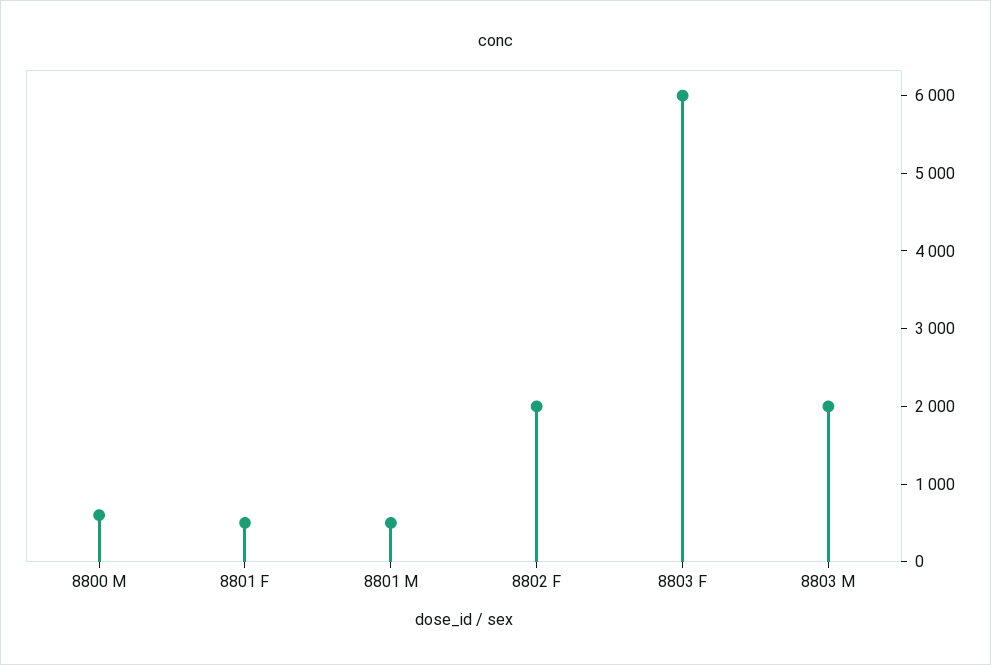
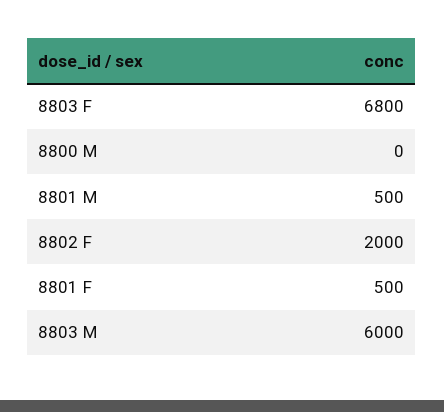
  {
-   "8800 M": 600,
+   "8800 M": 0,
    "8801 F": 500,
    "8801 M": 500,
    "8802 F": 2000,
-   "8803 F": 6000,
+   "8803 F": 6800,
-   "8803 M": 2000
+   "8803 M": 6000
  }

